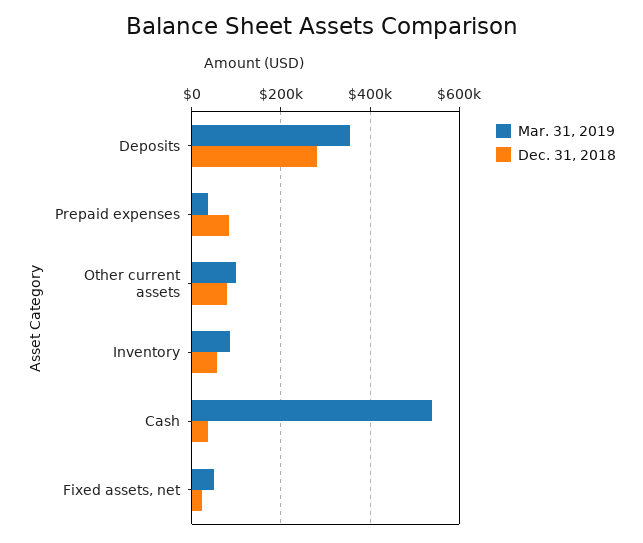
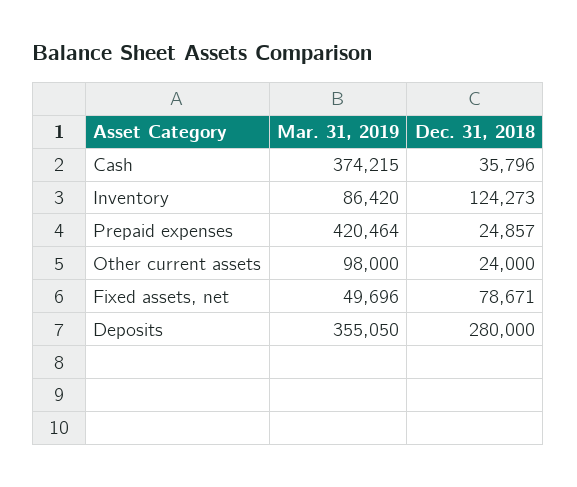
  {
    "Mar. 31, 2019": {
      "Deposits": 355050,
-     "Prepaid expenses": 40000,
+     "Prepaid expenses": 420464,
      "Other current assets": 98000,
      "Inventory": 86420,
-     "Cash": 540000,
+     "Cash": 374215,
      "Fixed assets, net": 49696
    },
    "Dec. 31, 2018": {
      "Deposits": 280000,
-     "Prepaid expenses": 80000,
+     "Prepaid expenses": 24857,
-     "Other current assets": 80000,
+     "Other current assets": 24000,
-     "Inventory": 60000,
+     "Inventory": 124273,
      "Cash": 35796,
-     "Fixed assets, net": 20000
+     "Fixed assets, net": 78671
    }
  }

